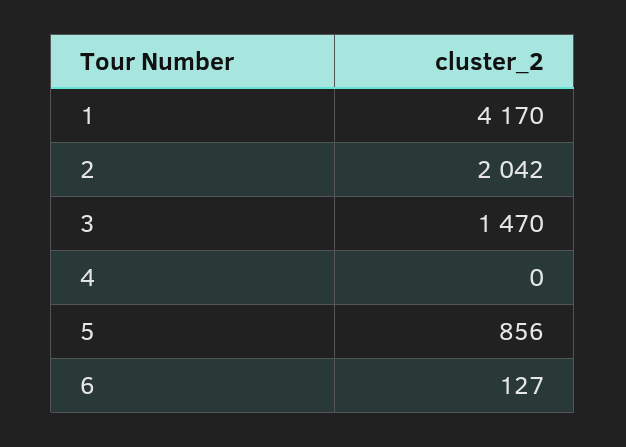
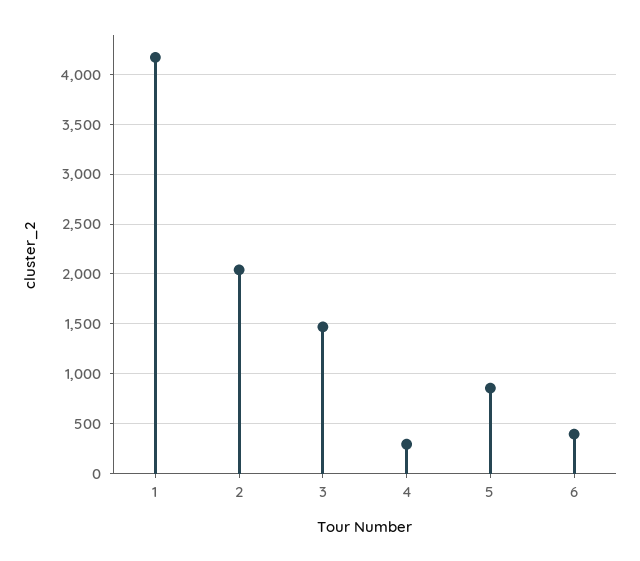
  {
    "1": 4170,
    "2": 2042,
    "3": 1470,
-   "4": 0,
+   "4": 300,
    "5": 856,
-   "6": 127
+   "6": 400
  }

